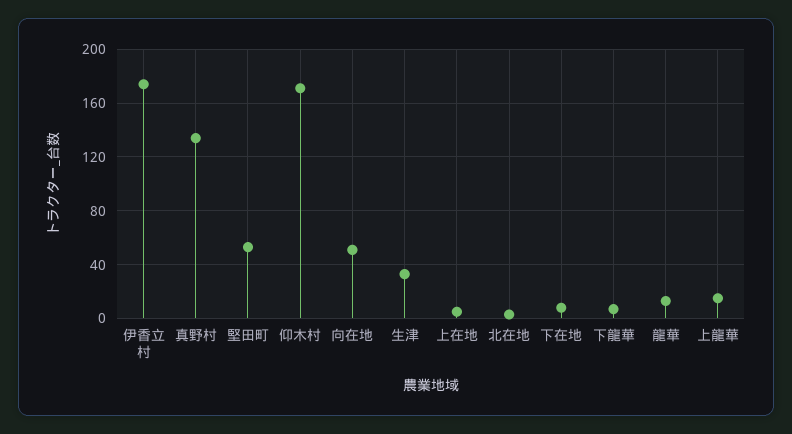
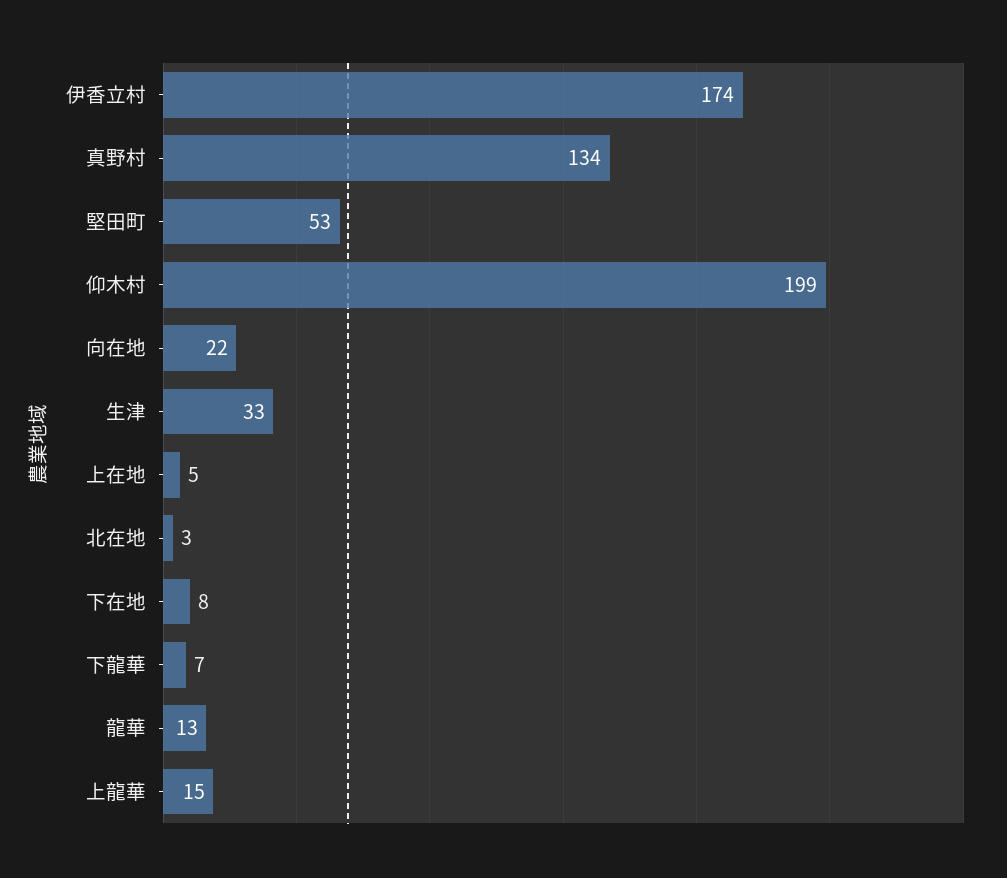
  {
    "伊香立村": 174,
    "真野村": 134,
    "堅田町": 53,
-   "仰木村": 170,
+   "仰木村": 199,
-   "向在地": 50,
+   "向在地": 22,
    "生津": 33,
    "上在地": 5,
    "北在地": 3,
    "下在地": 8,
    "下龍華": 7,
    "龍華": 13,
    "上龍華": 15
  }

